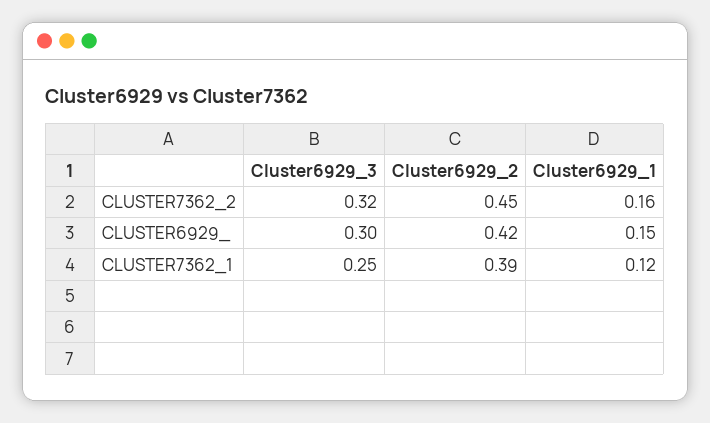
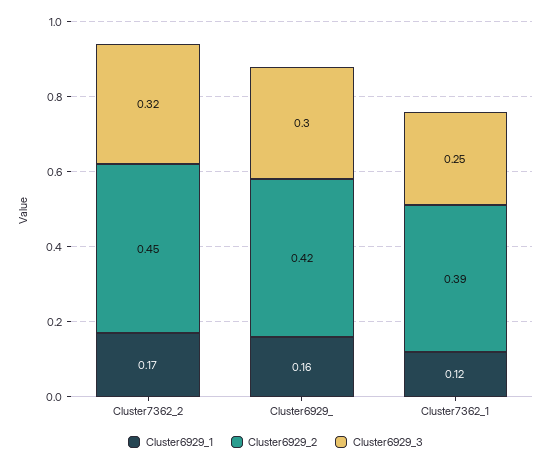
  {
    "Cluster6929_3": {
      "CLUSTER7362_2": 0.32,
      "CLUSTER6929_": 0.3,
      "CLUSTER7362_1": 0.25
    },
    "Cluster6929_2": {
      "CLUSTER7362_2": 0.45,
      "CLUSTER6929_": 0.42,
      "CLUSTER7362_1": 0.39
    },
    "Cluster6929_1": {
-     "CLUSTER7362_2": 0.16,
+     "CLUSTER7362_2": 0.17,
-     "CLUSTER6929_": 0.15,
+     "CLUSTER6929_": 0.16,
      "CLUSTER7362_1": 0.12
    }
  }

